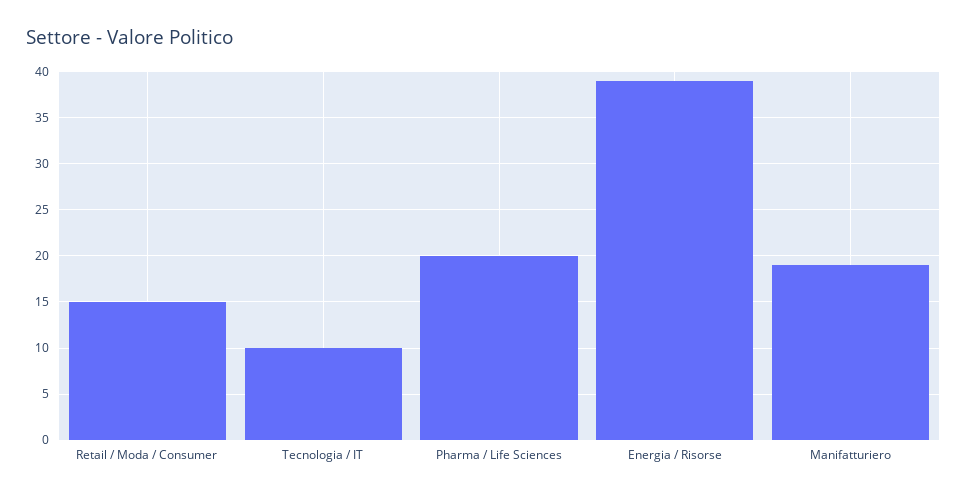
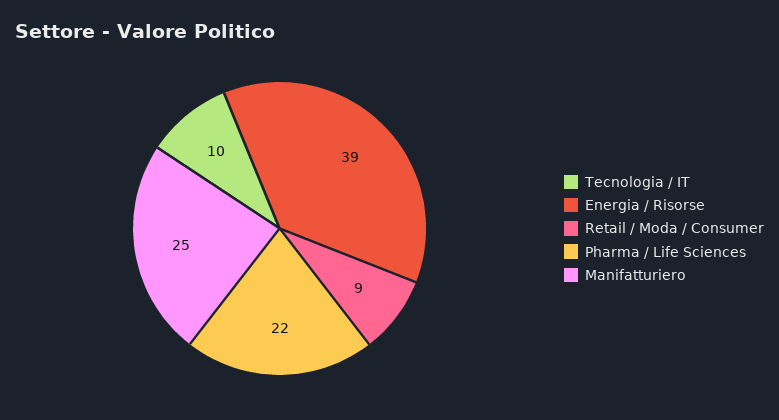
  {
-   "Retail / Moda / Consumer": 15,
+   "Retail / Moda / Consumer": 9,
    "Tecnologia / IT": 10,
-   "Pharma / Life Sciences": 20,
+   "Pharma / Life Sciences": 22,
    "Energia / Risorse": 39,
-   "Manifatturiero": 19
+   "Manifatturiero": 25
  }

